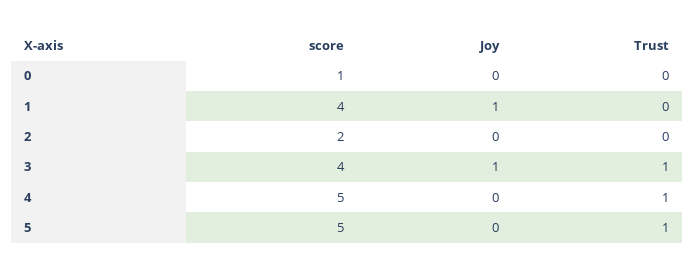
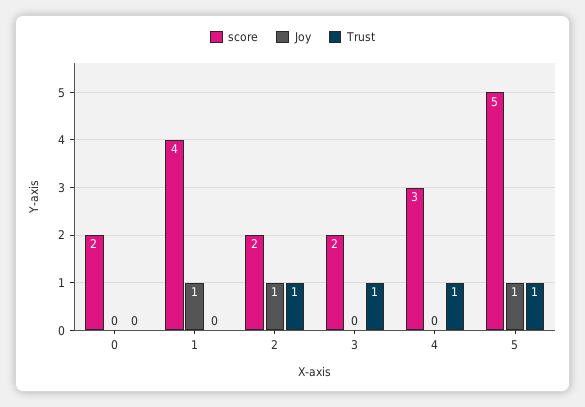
  {
    "score": {
-     "0": 1,
+     "0": 2,
      "1": 4,
      "2": 2,
-     "3": 4,
+     "3": 2,
-     "4": 5,
+     "4": 3,
      "5": 5
    },
    "Joy": {
      "0": 0,
      "1": 1,
-     "2": 0,
+     "2": 1,
-     "3": 1,
+     "3": 0,
      "4": 0,
-     "5": 0
+     "5": 1
    },
    "Trust": {
      "0": 0,
      "1": 0,
-     "2": 0,
+     "2": 1,
      "3": 1,
      "4": 1,
      "5": 1
    }
  }

